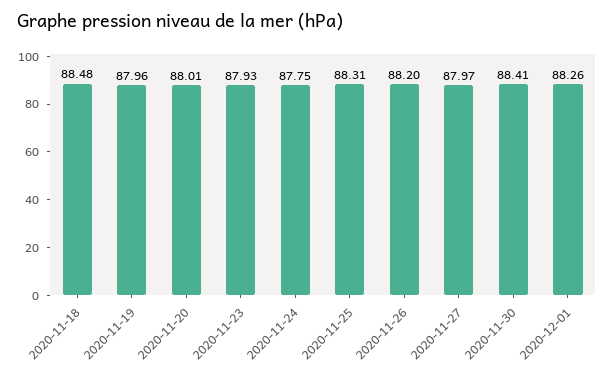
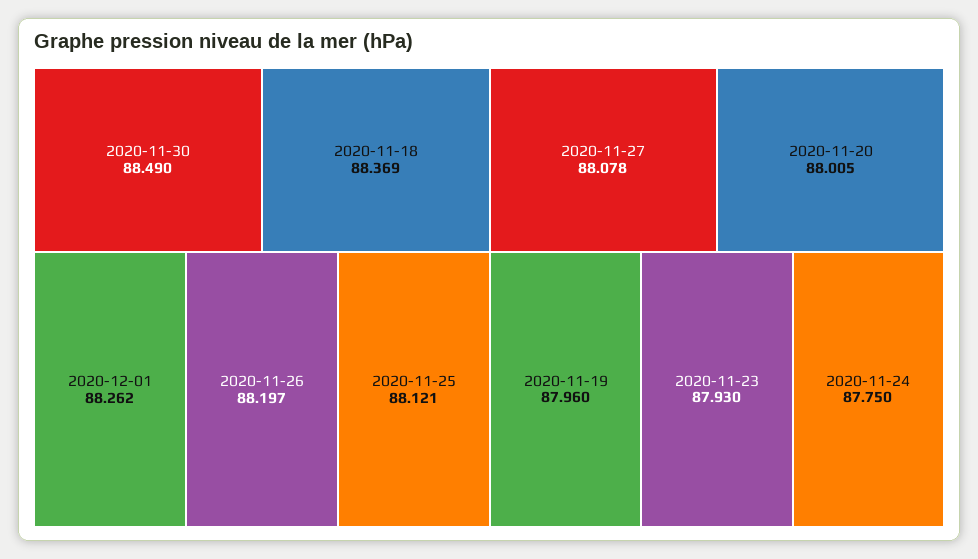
  {
-   "2020-11-18": 88.48,
+   "2020-11-18": 88.369,
    "2020-11-19": 87.96,
    "2020-11-20": 88.005,
    "2020-11-23": 87.93,
    "2020-11-24": 87.75,
-   "2020-11-25": 88.31,
+   "2020-11-25": 88.121,
    "2020-11-26": 88.197,
-   "2020-11-27": 87.97,
+   "2020-11-27": 88.078,
-   "2020-11-30": 88.41,
+   "2020-11-30": 88.49,
    "2020-12-01": 88.262
  }

